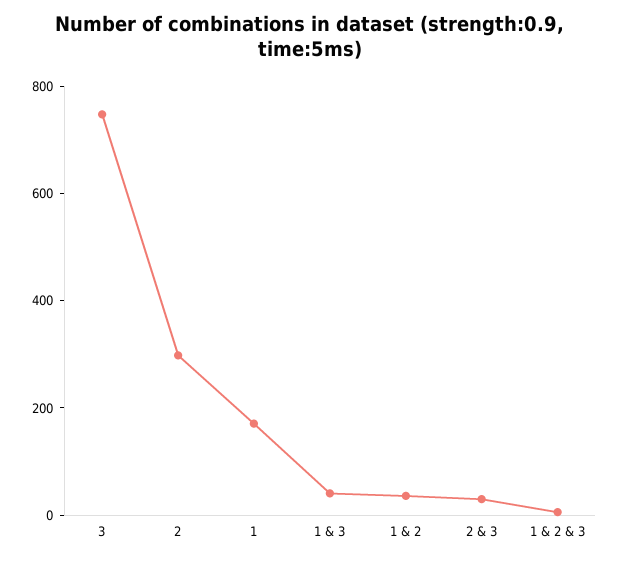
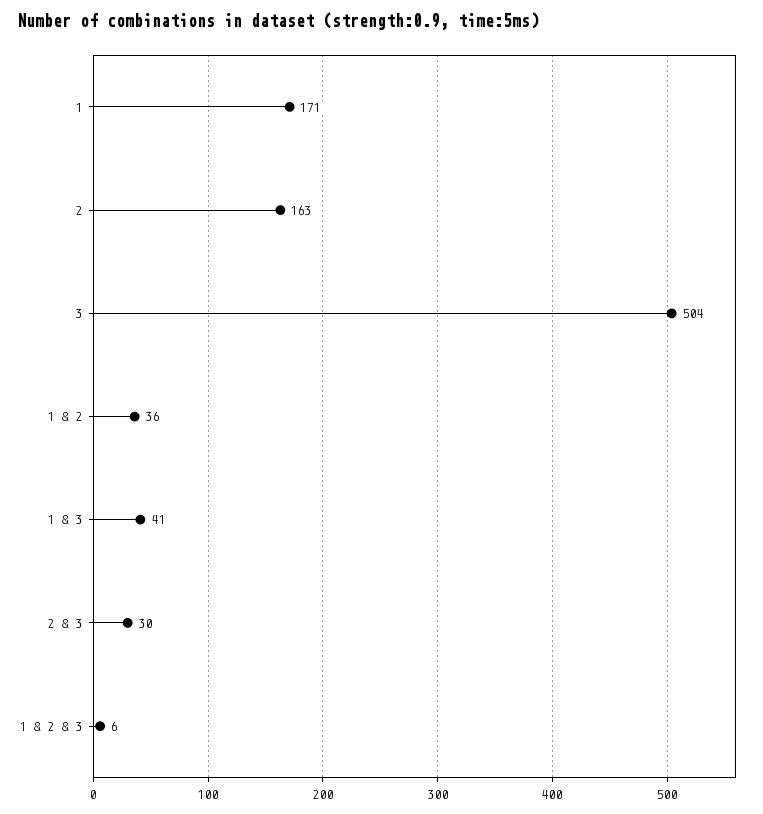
  {
-   "3": 750,
+   "3": 504,
-   "2": 300,
+   "2": 163,
    "1": 171,
    "1 & 3": 41,
    "1 & 2": 36,
    "2 & 3": 30,
    "1 & 2 & 3": 6
  }

